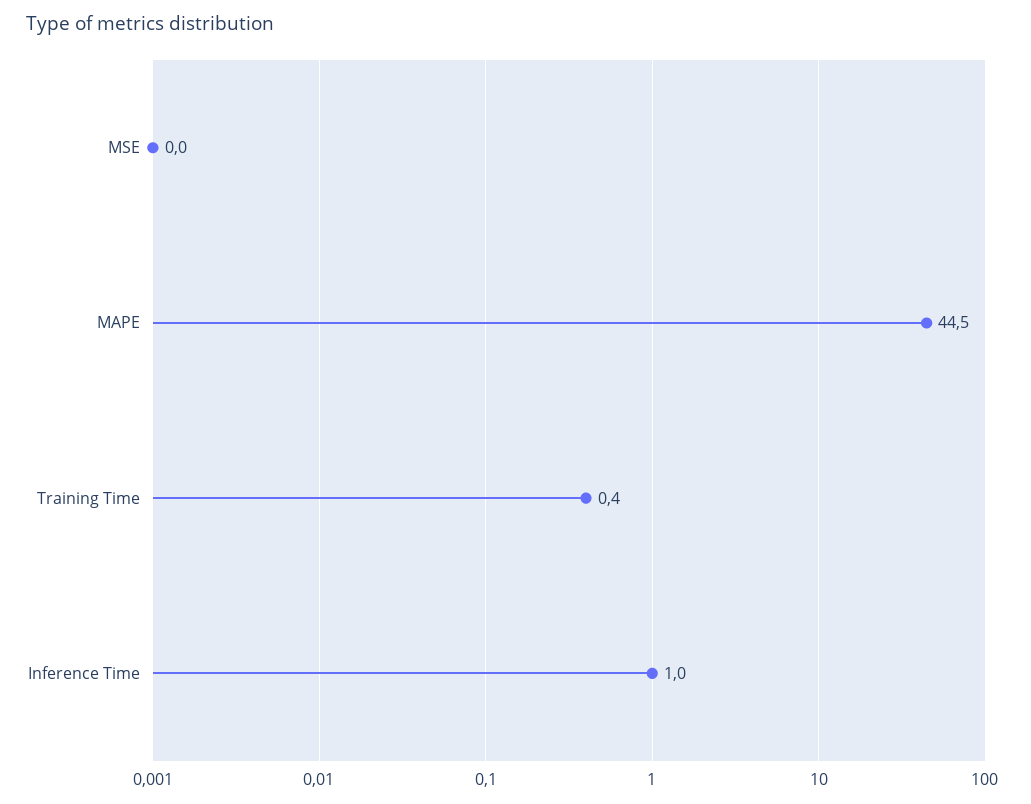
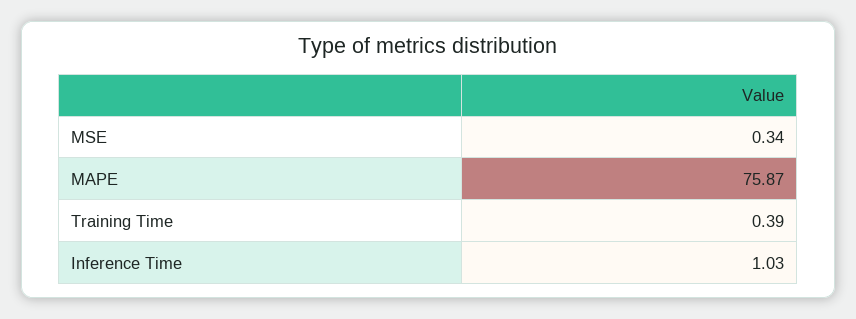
  {
-   "MSE": 0,
+   "MSE": 0.34,
-   "MAPE": 44.5,
+   "MAPE": 75.87,
    "Training Time": 0.39,
    "Inference Time": 1.03
  }

